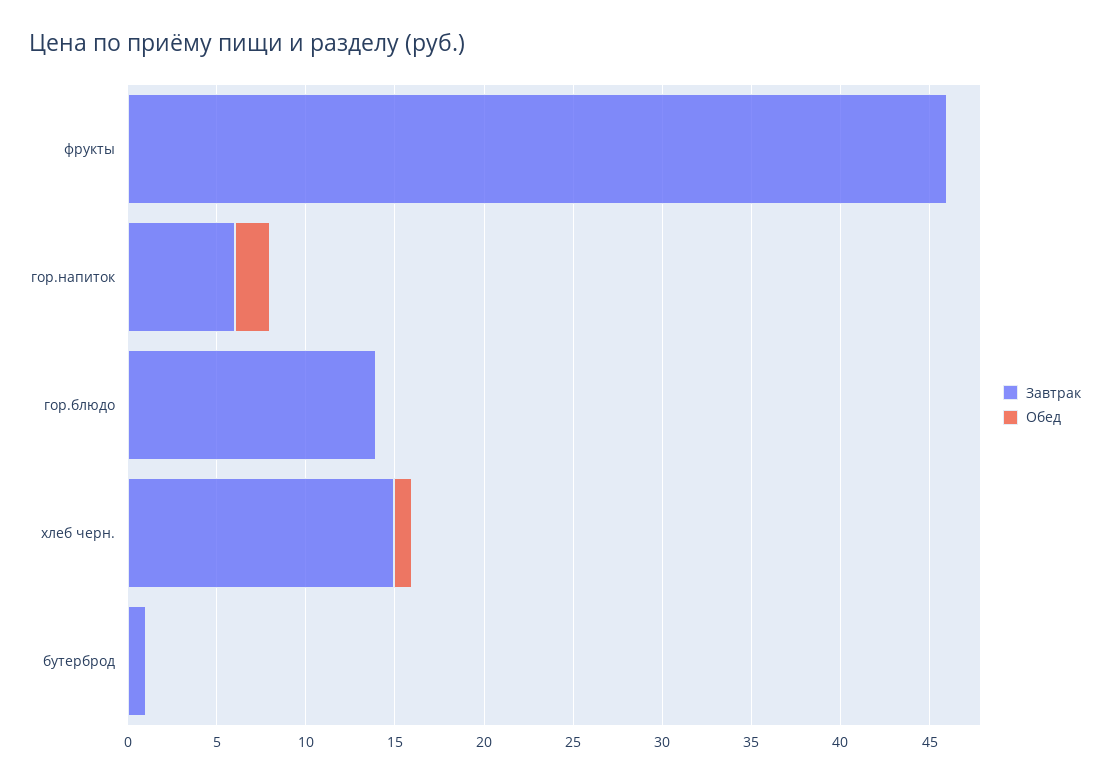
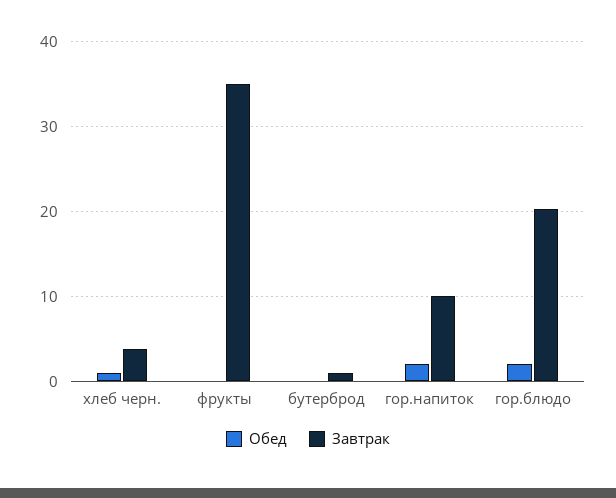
  {
    "Завтрак": {
-     "фрукты": 46,
+     "фрукты": 35,
-     "гор.напиток": 6,
+     "гор.напиток": 10,
-     "гор.блюдо": 14,
+     "гор.блюдо": 20,
-     "хлеб черн.": 15,
+     "хлеб черн.": 4,
      "бутерброд": 1
    },
    "Обед": {
      "фрукты": 0,
      "гор.напиток": 2,
-     "гор.блюдо": 0,
+     "гор.блюдо": 2,
      "хлеб черн.": 1,
      "бутерброд": 0
    }
  }

